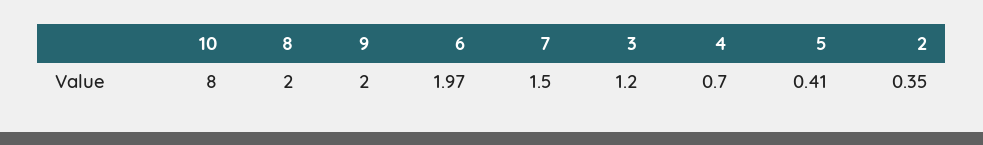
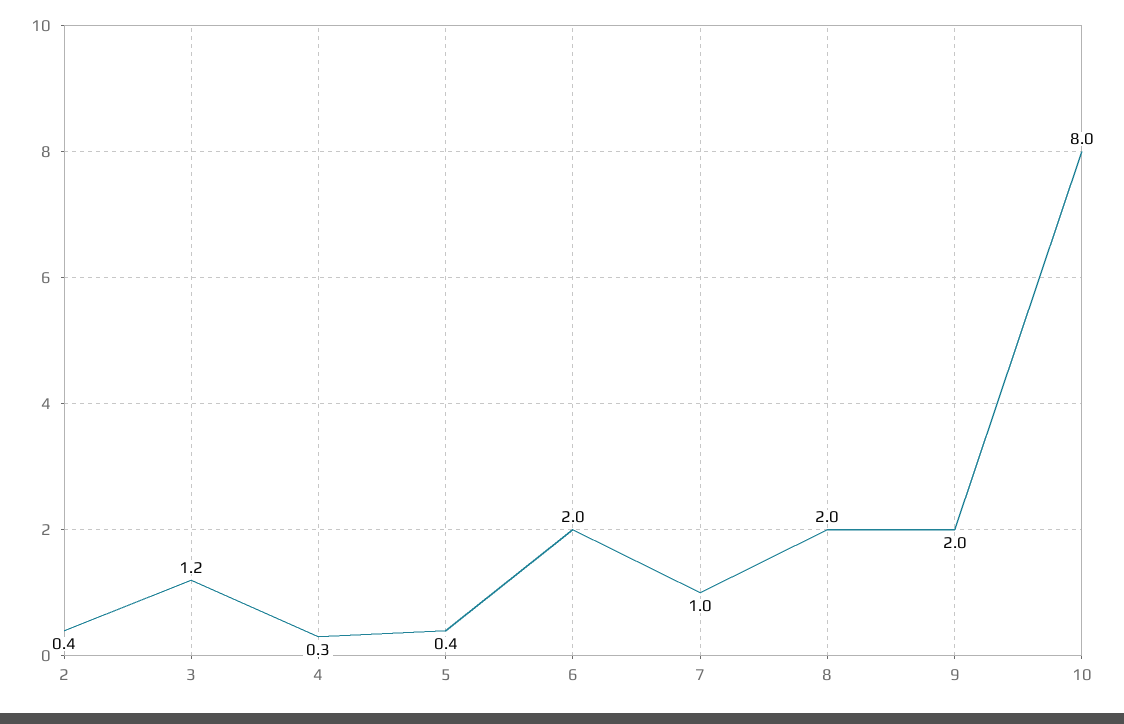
  {
    "10": 8,
    "8": 2,
    "9": 2,
    "6": 1.97,
-   "7": 1.5,
+   "7": 1,
    "3": 1.2,
-   "4": 0.7,
+   "4": 0.3,
    "5": 0.41,
    "2": 0.35
  }

